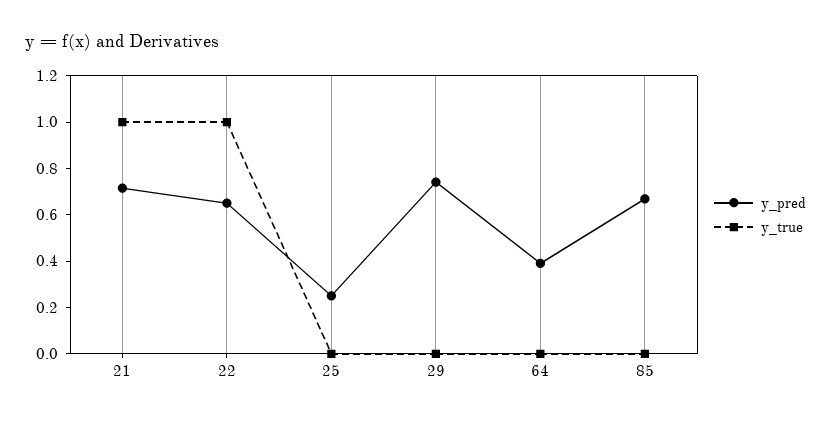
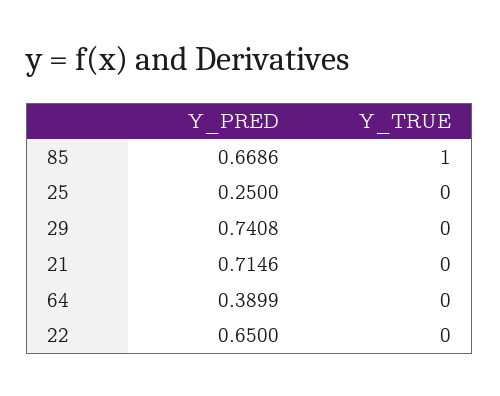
  {
    "y_pred": {
      "21": 0.7146,
      "22": 0.65,
      "25": 0.25,
      "29": 0.7408,
      "64": 0.3899,
      "85": 0.6686
    },
    "y_true": {
-     "21": 1,
+     "21": 0,
-     "22": 1,
+     "22": 0,
      "25": 0,
      "29": 0,
      "64": 0,
-     "85": 0
+     "85": 1
    }
  }

